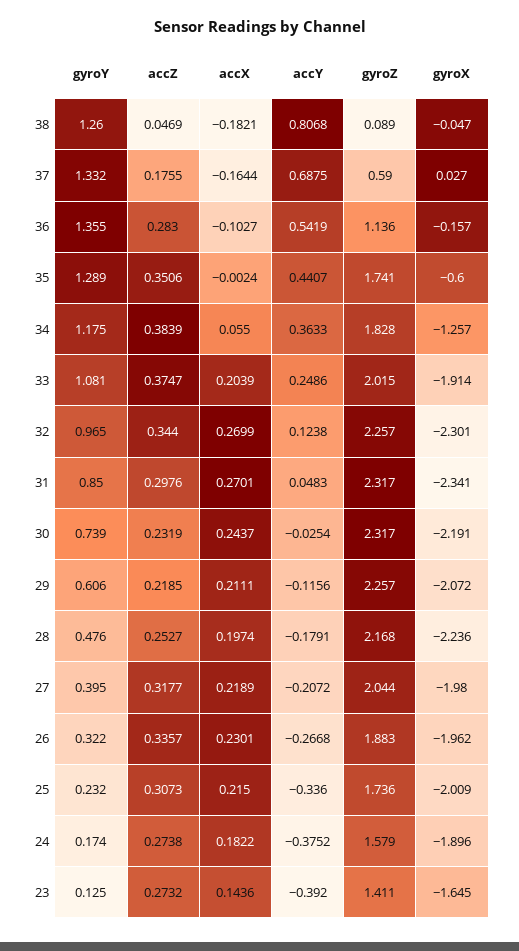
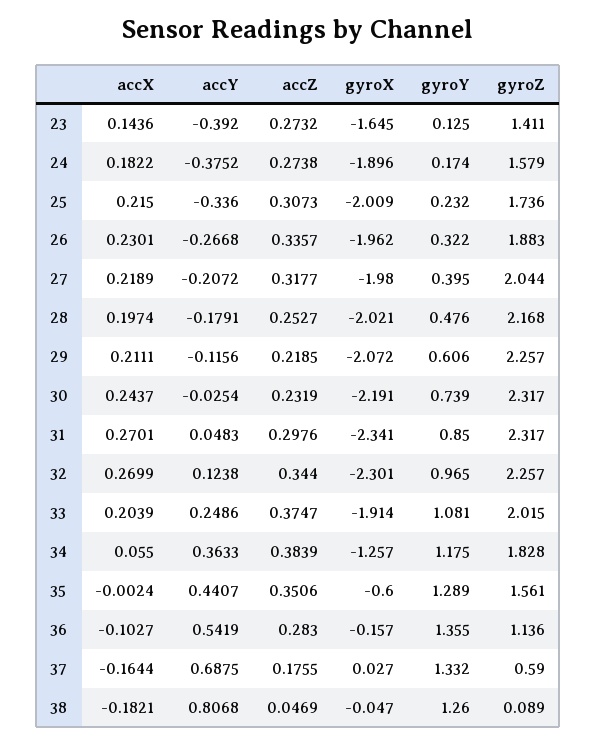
  {
    "gyroY": {
      "38": 1.26,
      "37": 1.332,
      "36": 1.355,
      "35": 1.289,
      "34": 1.175,
      "33": 1.081,
      "32": 0.965,
      "31": 0.85,
      "30": 0.739,
      "29": 0.606,
      "28": 0.476,
      "27": 0.395,
      "26": 0.322,
      "25": 0.232,
      "24": 0.174,
      "23": 0.125
    },
    "accZ": {
      "38": 0.0469,
      "37": 0.1755,
      "36": 0.283,
      "35": 0.3506,
      "34": 0.3839,
      "33": 0.3747,
      "32": 0.344,
      "31": 0.2976,
      "30": 0.2319,
      "29": 0.2185,
      "28": 0.2527,
      "27": 0.3177,
      "26": 0.3357,
      "25": 0.3073,
      "24": 0.2738,
      "23": 0.2732
    },
    "accX": {
      "38": -0.1821,
      "37": -0.1644,
      "36": -0.1027,
      "35": -0.0024,
      "34": 0.055,
      "33": 0.2039,
      "32": 0.2699,
      "31": 0.2701,
      "30": 0.2437,
      "29": 0.2111,
      "28": 0.1974,
      "27": 0.2189,
      "26": 0.2301,
      "25": 0.215,
      "24": 0.1822,
      "23": 0.1436
    },
    "accY": {
      "38": 0.8068,
      "37": 0.6875,
      "36": 0.5419,
      "35": 0.4407,
      "34": 0.3633,
      "33": 0.2486,
      "32": 0.1238,
      "31": 0.0483,
      "30": -0.0254,
      "29": -0.1156,
      "28": -0.1791,
      "27": -0.2072,
      "26": -0.2668,
      "25": -0.336,
      "24": -0.3752,
      "23": -0.392
    },
    "gyroZ": {
      "38": 0.089,
      "37": 0.59,
      "36": 1.136,
-     "35": 1.741,
+     "35": 1.561,
      "34": 1.828,
      "33": 2.015,
      "32": 2.257,
      "31": 2.317,
      "30": 2.317,
      "29": 2.257,
      "28": 2.168,
      "27": 2.044,
      "26": 1.883,
      "25": 1.736,
      "24": 1.579,
      "23": 1.411
    },
    "gyroX": {
      "38": -0.047,
      "37": 0.027,
      "36": -0.157,
      "35": -0.6,
      "34": -1.257,
      "33": -1.914,
      "32": -2.301,
      "31": -2.341,
      "30": -2.191,
      "29": -2.072,
-     "28": -2.236,
+     "28": -2.021,
      "27": -1.98,
      "26": -1.962,
      "25": -2.009,
      "24": -1.896,
      "23": -1.645
    }
  }

